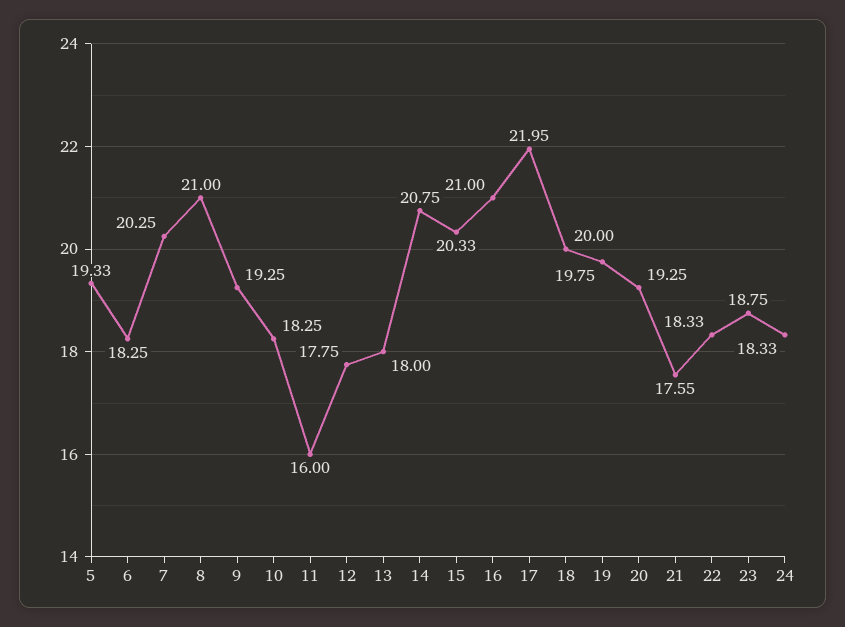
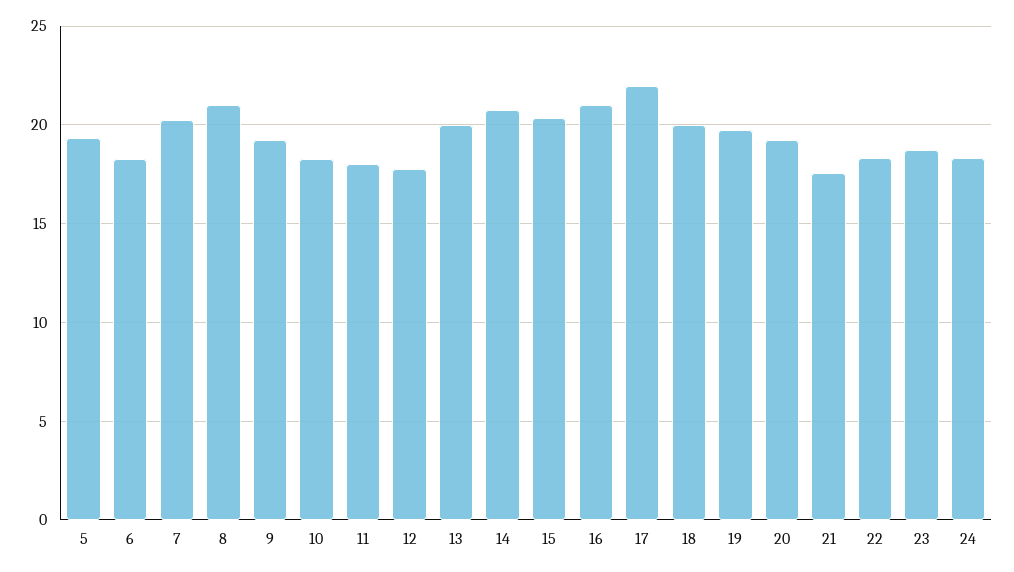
  {
    "5": 19.33,
    "6": 18.25,
    "7": 20.25,
    "8": 21,
    "9": 19.25,
    "10": 18.25,
-   "11": 16,
+   "11": 18,
    "12": 17.75,
-   "13": 18,
+   "13": 20,
    "14": 20.75,
    "15": 20.33,
    "16": 21,
    "17": 21.95,
    "18": 20,
    "19": 19.75,
    "20": 19.25,
    "21": 17.55,
    "22": 18.33,
    "23": 18.75,
    "24": 18.33
  }

